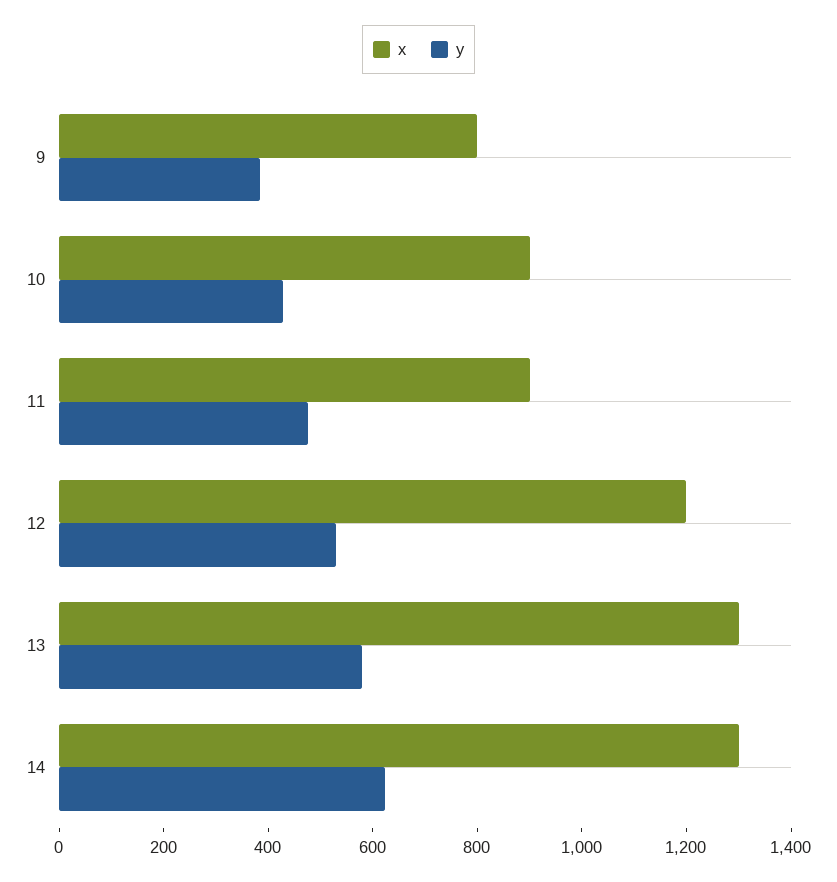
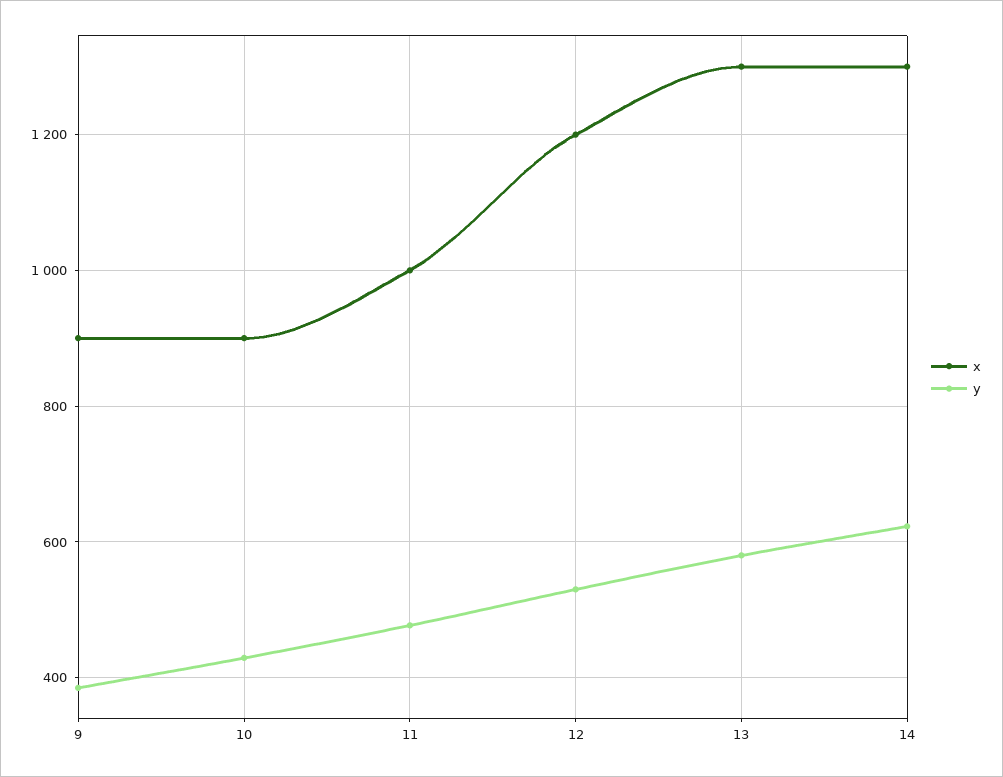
  {
    "x": {
-     "9": 800,
+     "9": 900,
      "10": 900,
-     "11": 900,
+     "11": 1000,
      "12": 1200,
      "13": 1300,
      "14": 1300
    },
    "y": {
      "9": 380,
      "10": 420,
      "11": 480,
      "12": 540,
      "13": 580,
      "14": 620
    }
  }

